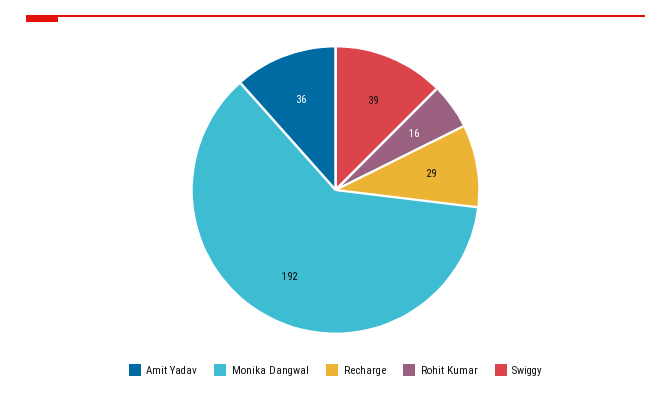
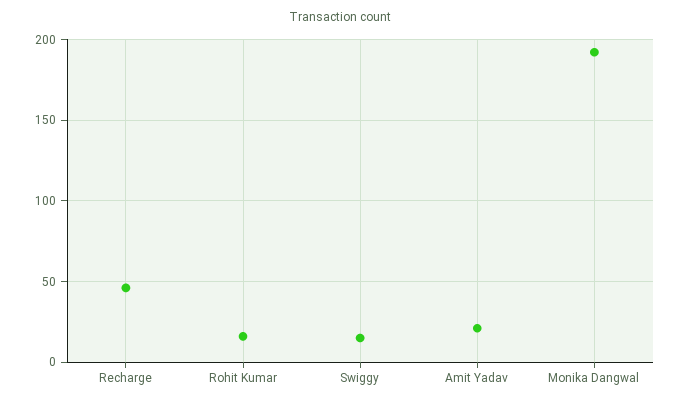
  {
-   "Amit Yadav": 36,
+   "Amit Yadav": 20,
    "Monika Dangwal": 192,
-   "Recharge": 29,
+   "Recharge": 45,
    "Rohit Kumar": 16,
-   "Swiggy": 39
+   "Swiggy": 15
  }

